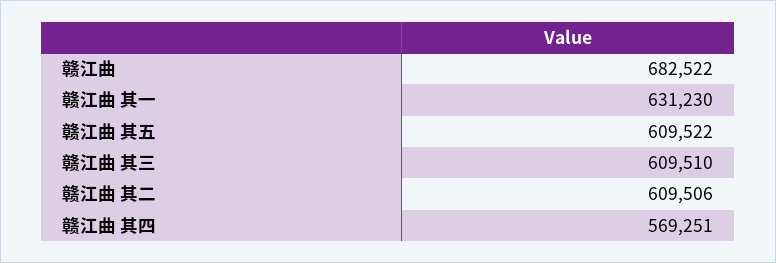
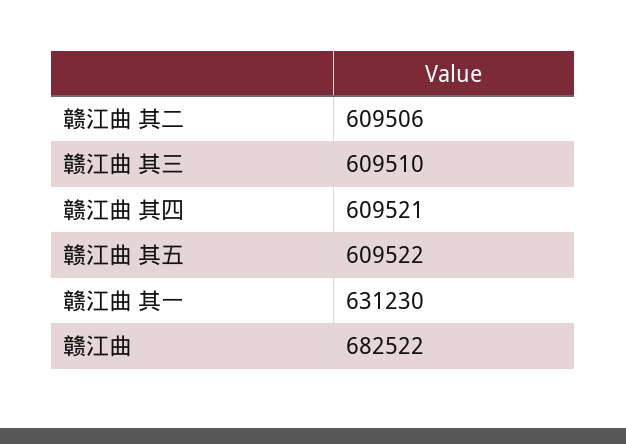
  {
    "赣江曲": 682522,
    "赣江曲 其一": 631230,
    "赣江曲 其五": 609522,
    "赣江曲 其三": 609510,
    "赣江曲 其二": 609506,
-   "赣江曲 其四": 569251
+   "赣江曲 其四": 609521
  }

